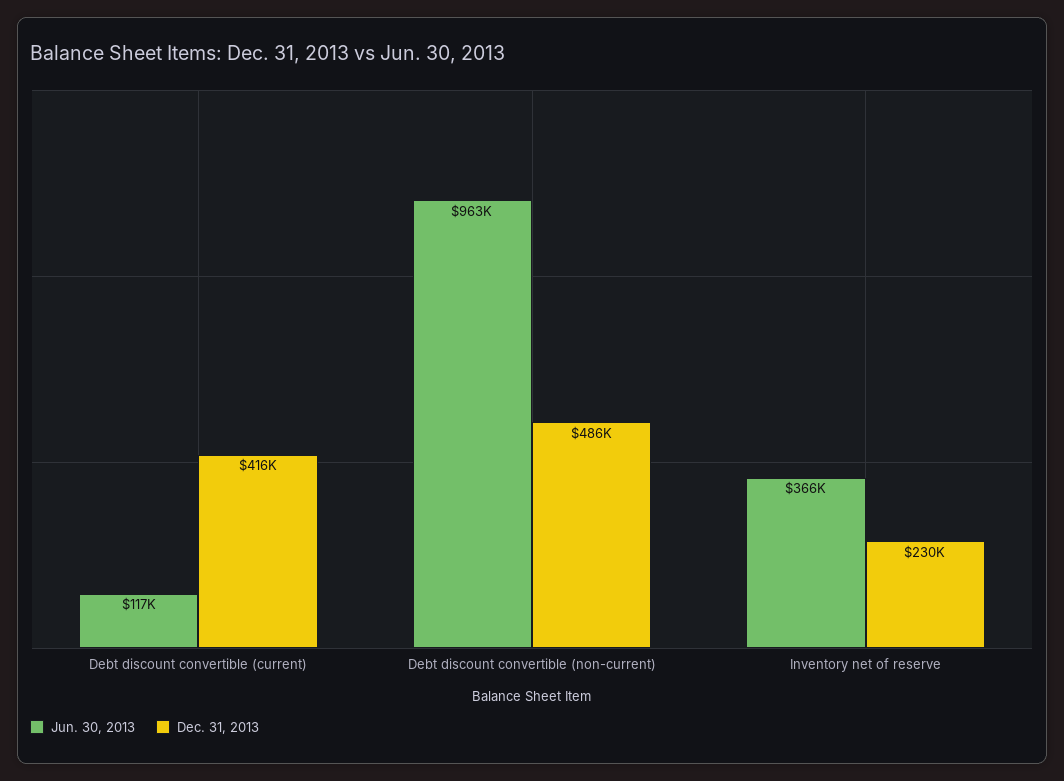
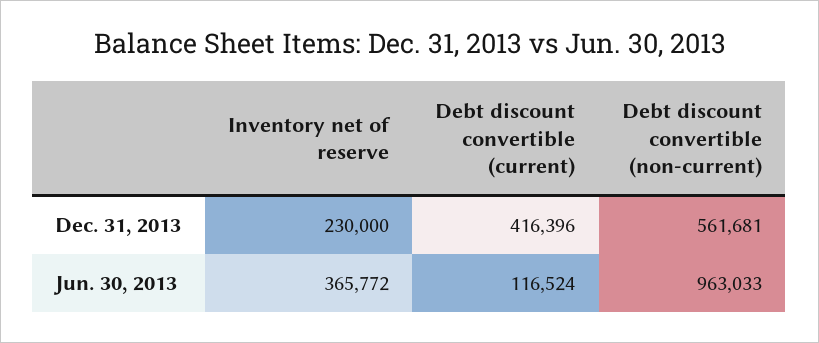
  {
    "Jun. 30, 2013": {
      "Debt discount convertible (current)": 116524,
      "Debt discount convertible (non-current)": 963033,
      "Inventory net of reserve": 365772
    },
    "Dec. 31, 2013": {
      "Debt discount convertible (current)": 416396,
-     "Debt discount convertible (non-current)": 486000,
+     "Debt discount convertible (non-current)": 561681,
      "Inventory net of reserve": 230000
    }
  }

